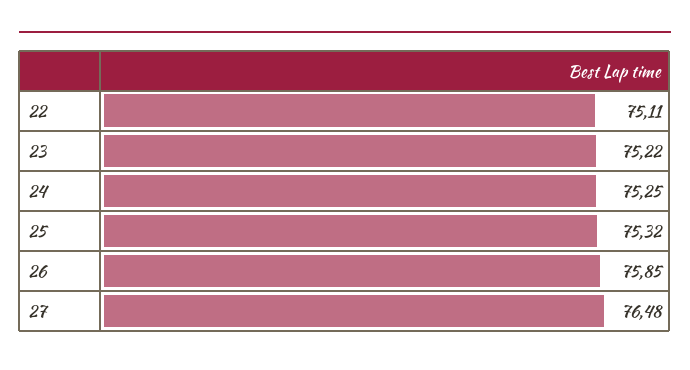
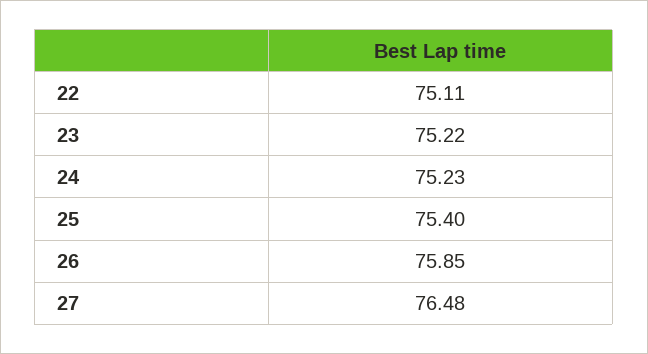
  {
    "22": 75.11,
    "23": 75.22,
-   "24": 75.25,
+   "24": 75.23,
-   "25": 75.32,
+   "25": 75.4,
    "26": 75.85,
    "27": 76.48
  }

